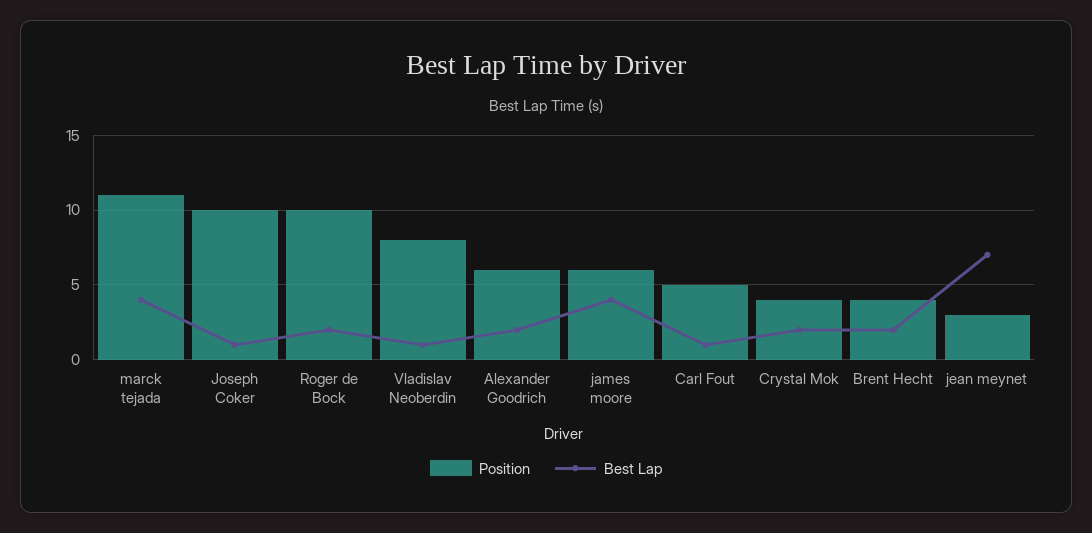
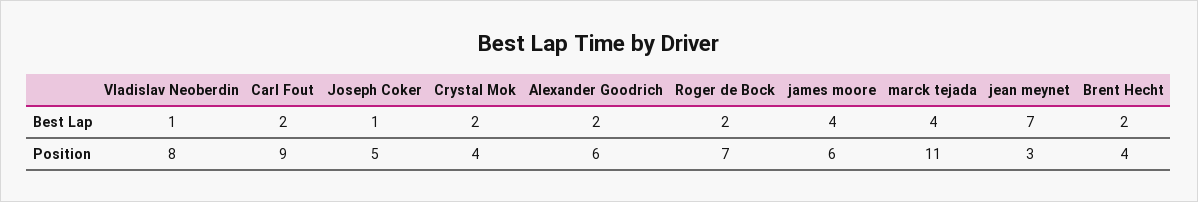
  {
    "Position": {
      "marck tejada": 11,
-     "Joseph Coker": 10,
+     "Joseph Coker": 5,
-     "Roger de Bock": 10,
+     "Roger de Bock": 7,
      "Vladislav Neoberdin": 8,
      "Alexander Goodrich": 6,
      "james moore": 6,
-     "Carl Fout": 5,
+     "Carl Fout": 9,
      "Crystal Mok": 4,
      "Brent Hecht": 4,
      "jean meynet": 3
    },
    "Best Lap": {
      "marck tejada": 4,
      "Joseph Coker": 1,
      "Roger de Bock": 2,
      "Vladislav Neoberdin": 1,
      "Alexander Goodrich": 2,
      "james moore": 4,
-     "Carl Fout": 1,
+     "Carl Fout": 2,
      "Crystal Mok": 2,
      "Brent Hecht": 2,
      "jean meynet": 7
    }
  }

